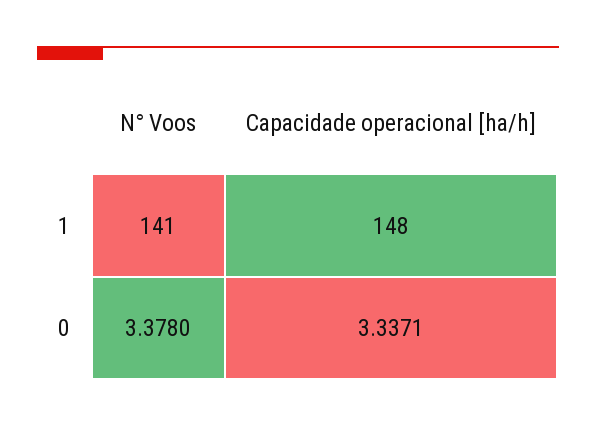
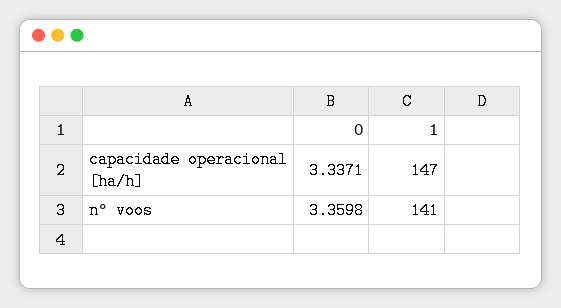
  {
    "N° Voos": {
      "1": 141,
-     "0": 3.378
+     "0": 3.3598
    },
    "Capacidade operacional [ha/h]": {
-     "1": 148,
+     "1": 147,
      "0": 3.3371
    }
  }

